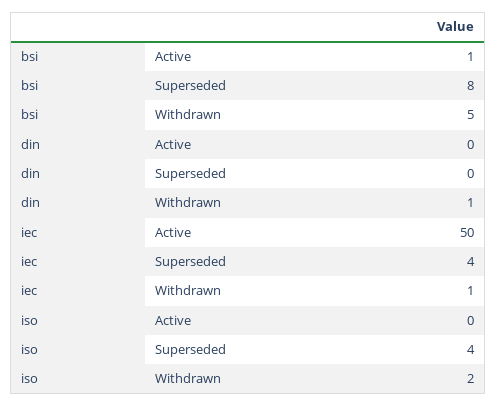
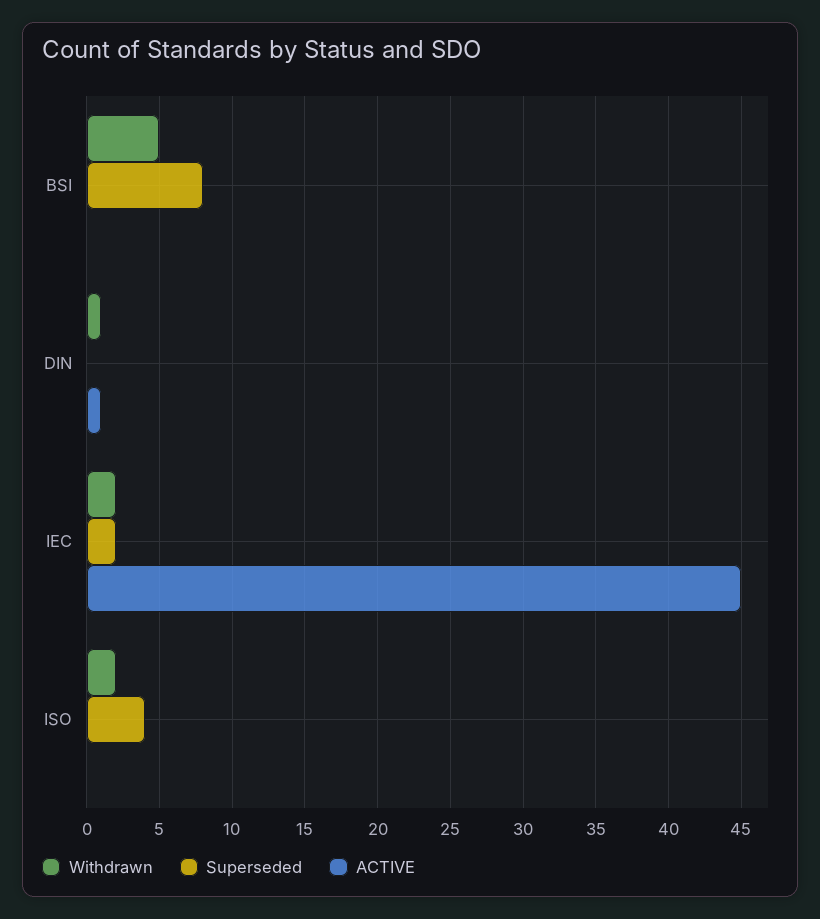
  {
    "Active": {
-     "bsi": 1,
+     "bsi": 0,
-     "din": 0,
+     "din": 1,
-     "iec": 50,
+     "iec": 45,
      "iso": 0
    },
    "Superseded": {
      "bsi": 8,
      "din": 0,
-     "iec": 4,
+     "iec": 2,
      "iso": 4
    },
    "Withdrawn": {
      "bsi": 5,
      "din": 1,
-     "iec": 1,
+     "iec": 2,
      "iso": 2
    }
  }

